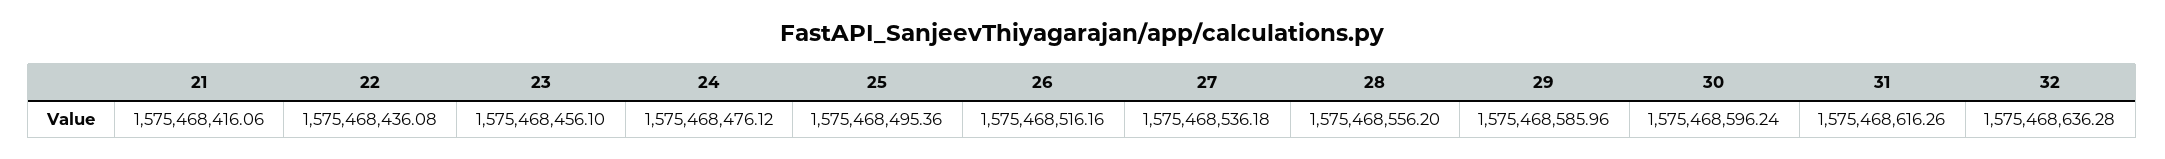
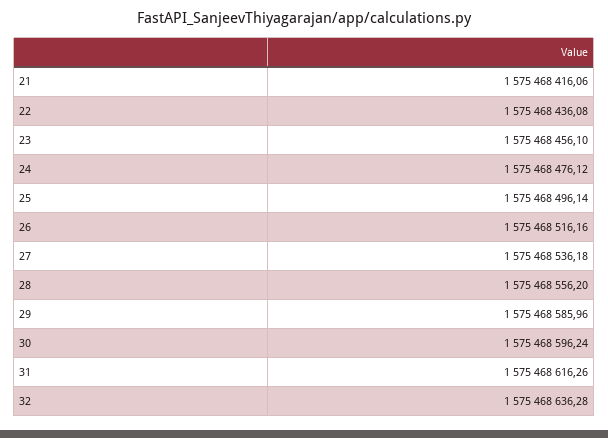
  {
    "21": 1575468416.06,
    "22": 1575468436.08,
    "23": 1575468456.1,
    "24": 1575468476.12,
-   "25": 1575468495.36,
+   "25": 1575468496.14,
    "26": 1575468516.16,
    "27": 1575468536.18,
    "28": 1575468556.2,
    "29": 1575468585.96,
    "30": 1575468596.24,
    "31": 1575468616.26,
    "32": 1575468636.28
  }

